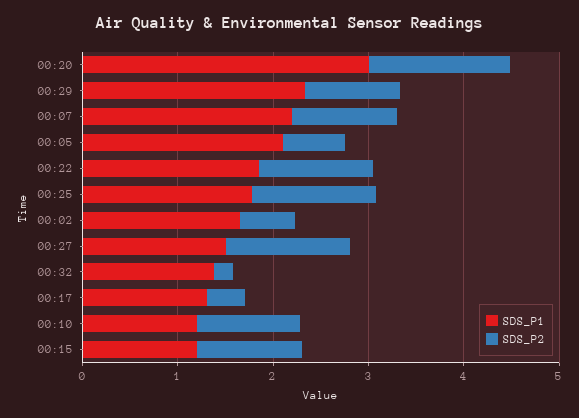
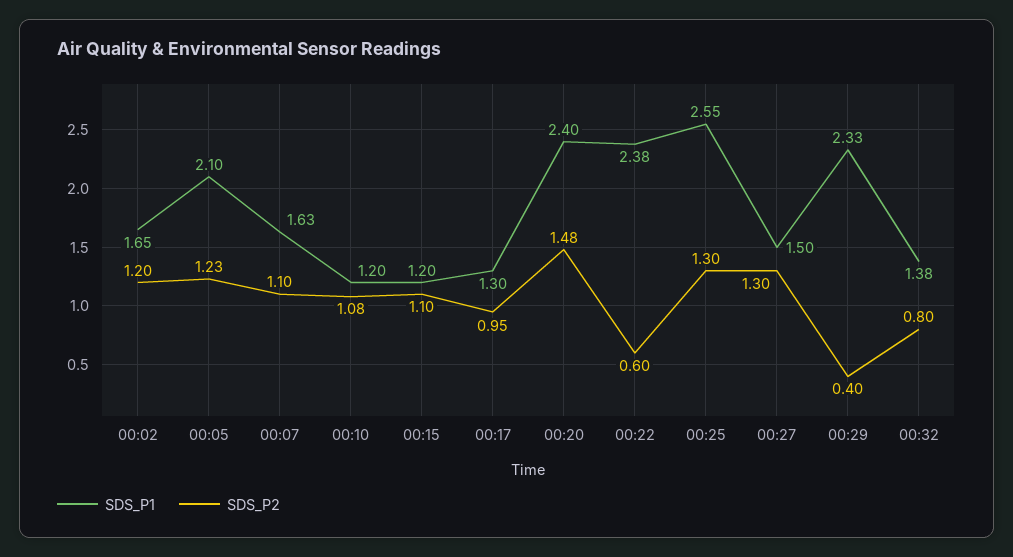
  {
    "SDS_P1": {
-     "00:20": 3,
+     "00:20": 2.4,
      "00:29": 2.33,
-     "00:07": 2.2,
+     "00:07": 1.63,
      "00:05": 2.1,
-     "00:22": 1.8,
+     "00:22": 2.38,
-     "00:25": 1.8,
+     "00:25": 2.55,
      "00:02": 1.65,
      "00:27": 1.5,
      "00:32": 1.38,
      "00:17": 1.3,
      "00:10": 1.2,
      "00:15": 1.2
    },
    "SDS_P2": {
      "00:20": 1.48,
-     "00:29": 1,
+     "00:29": 0.4,
      "00:07": 1.1,
-     "00:05": 0.6,
+     "00:05": 1.23,
-     "00:22": 1.2,
+     "00:22": 0.6,
      "00:25": 1.3,
-     "00:02": 0.6,
+     "00:02": 1.2,
      "00:27": 1.3,
-     "00:32": 0.2,
+     "00:32": 0.8,
-     "00:17": 0.4,
+     "00:17": 0.95,
      "00:10": 1.08,
      "00:15": 1.1
    }
  }

